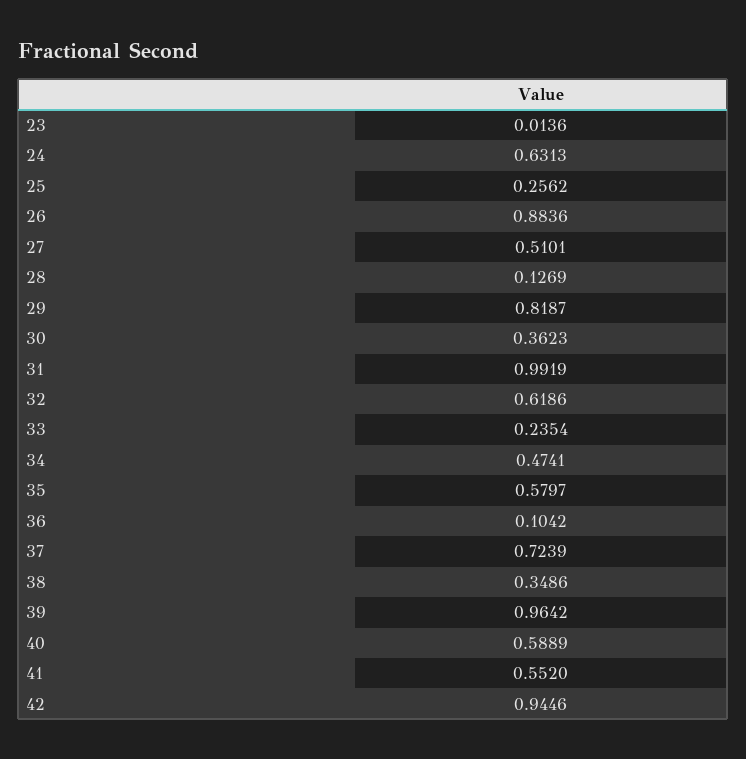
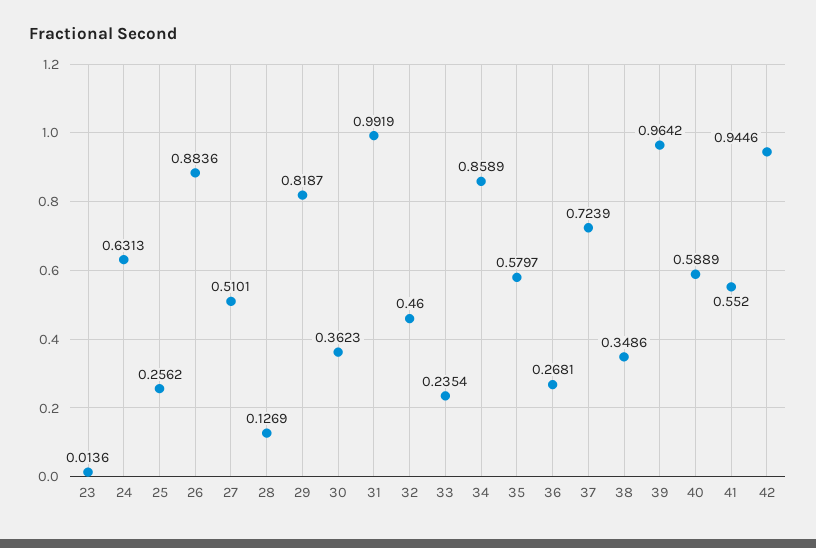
  {
    "23": 0.0136,
    "24": 0.6313,
    "25": 0.2562,
    "26": 0.8836,
    "27": 0.5101,
    "28": 0.1269,
    "29": 0.8187,
    "30": 0.3623,
    "31": 0.9919,
-   "32": 0.6186,
+   "32": 0.46,
    "33": 0.2354,
-   "34": 0.4741,
+   "34": 0.8589,
    "35": 0.5797,
-   "36": 0.1042,
+   "36": 0.2681,
    "37": 0.7239,
    "38": 0.3486,
    "39": 0.9642,
    "40": 0.5889,
    "41": 0.552,
    "42": 0.9446
  }

